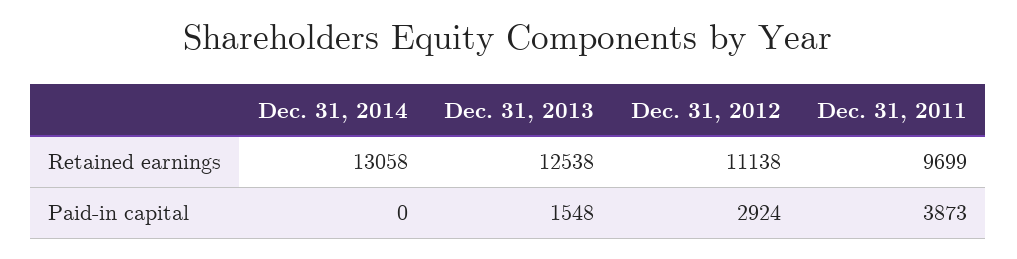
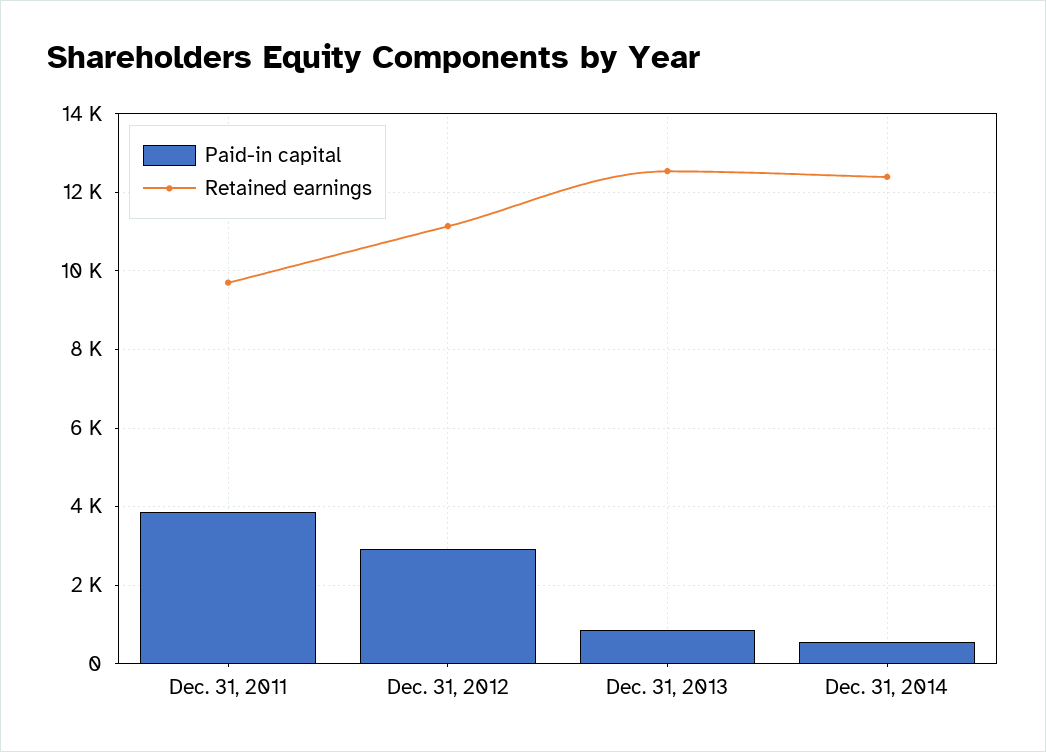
  {
    "Retained earnings": {
-     "Dec. 31, 2014": 13058,
+     "Dec. 31, 2014": 12400,
      "Dec. 31, 2013": 12538,
      "Dec. 31, 2012": 11138,
      "Dec. 31, 2011": 9699
    },
    "Paid-in capital": {
-     "Dec. 31, 2014": 0,
+     "Dec. 31, 2014": 600,
-     "Dec. 31, 2013": 1548,
+     "Dec. 31, 2013": 800,
      "Dec. 31, 2012": 2924,
      "Dec. 31, 2011": 3873
    }
  }

